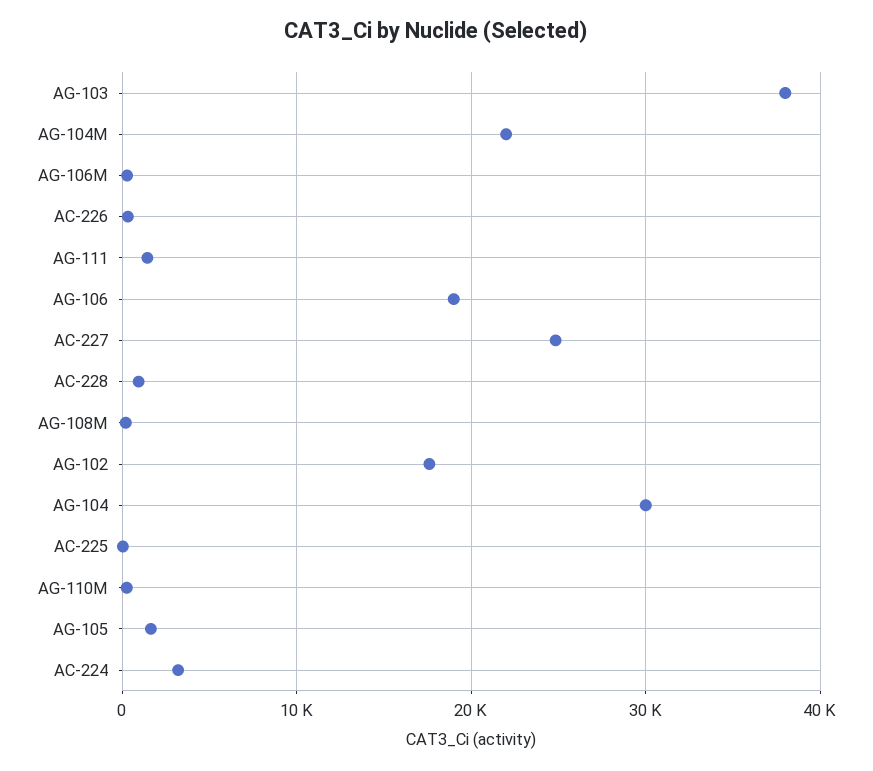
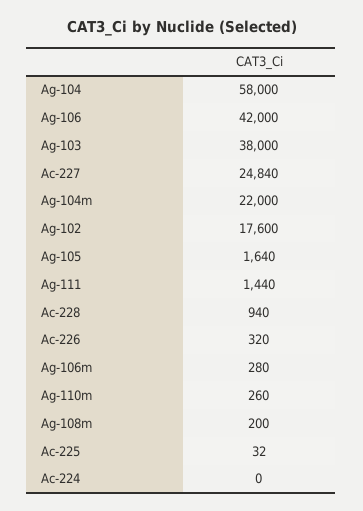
  {
    "AG-103": 38000,
    "AG-104M": 22000,
    "AG-106M": 280,
    "AC-226": 320,
    "AG-111": 1440,
-   "AG-106": 19000,
+   "AG-106": 42000,
    "AC-227": 24840,
    "AC-228": 940,
    "AG-108M": 200,
    "AG-102": 17600,
-   "AG-104": 30000,
+   "AG-104": 58000,
    "AC-225": 32,
    "AG-110M": 260,
    "AG-105": 1640,
-   "AC-224": 3000
+   "AC-224": 0
  }

